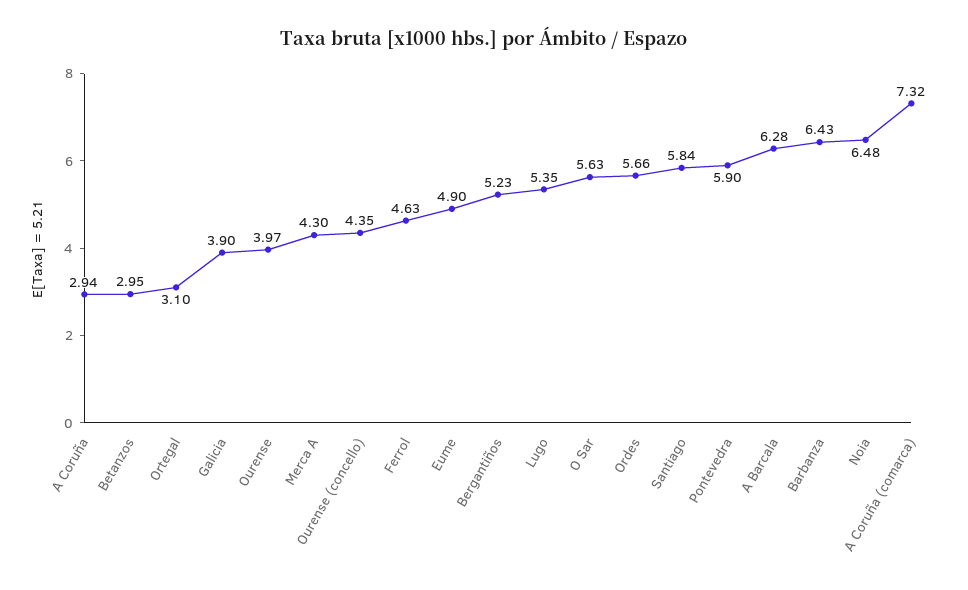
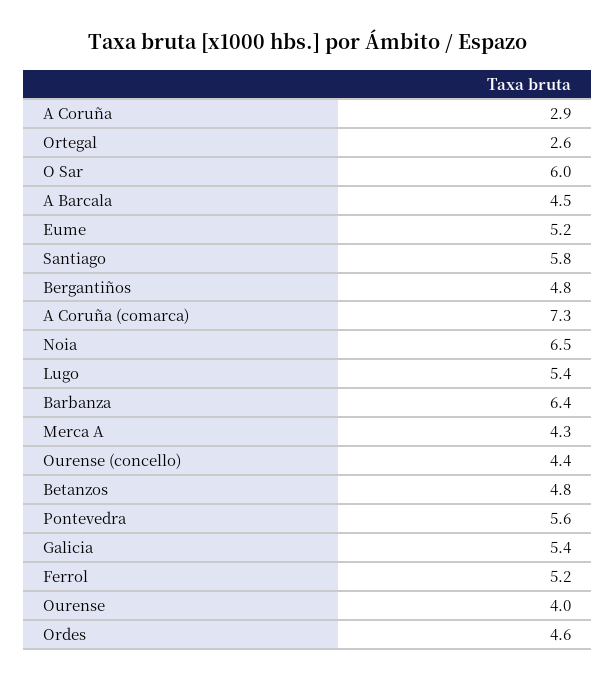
  {
    "A Coruña": 2.94,
-   "Betanzos": 2.95,
+   "Betanzos": 4.8,
-   "Ortegal": 3.1,
+   "Ortegal": 2.6,
-   "Galicia": 3.9,
+   "Galicia": 5.4,
    "Ourense": 3.97,
    "Merca A": 4.3,
    "Ourense (concello)": 4.35,
-   "Ferrol": 4.63,
+   "Ferrol": 5.2,
-   "Eume": 4.9,
+   "Eume": 5.2,
-   "Bergantiños": 5.23,
+   "Bergantiños": 4.8,
    "Lugo": 5.35,
-   "O Sar": 5.63,
+   "O Sar": 6,
-   "Ordes": 5.66,
+   "Ordes": 4.6,
    "Santiago": 5.84,
-   "Pontevedra": 5.9,
+   "Pontevedra": 5.6,
-   "A Barcala": 6.28,
+   "A Barcala": 4.5,
    "Barbanza": 6.43,
    "Noia": 6.48,
    "A Coruña (comarca)": 7.32
  }

